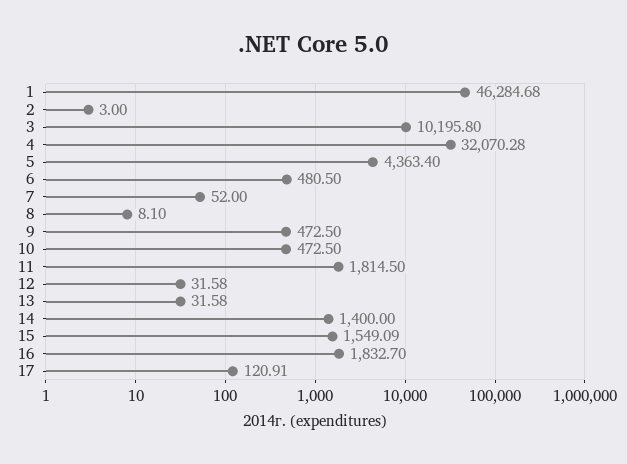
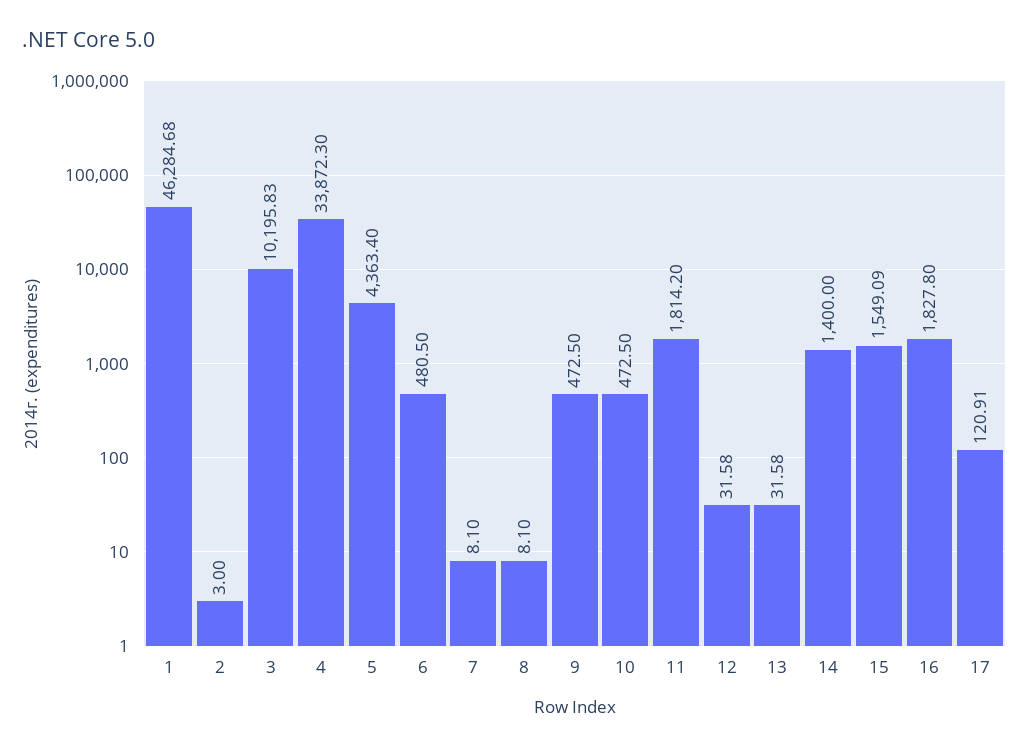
  {
    "1": 46284.68,
    "2": 3,
-   "3": 10195.8,
+   "3": 10195.83,
-   "4": 32070.28,
+   "4": 33872.3,
    "5": 4363.4,
    "6": 480.5,
-   "7": 52,
+   "7": 8.1,
    "8": 8.1,
    "9": 472.5,
    "10": 472.5,
-   "11": 1814.5,
+   "11": 1814.2,
    "12": 31.58,
    "13": 31.58,
    "14": 1400,
    "15": 1549.09,
-   "16": 1832.7,
+   "16": 1827.8,
    "17": 120.91
  }

